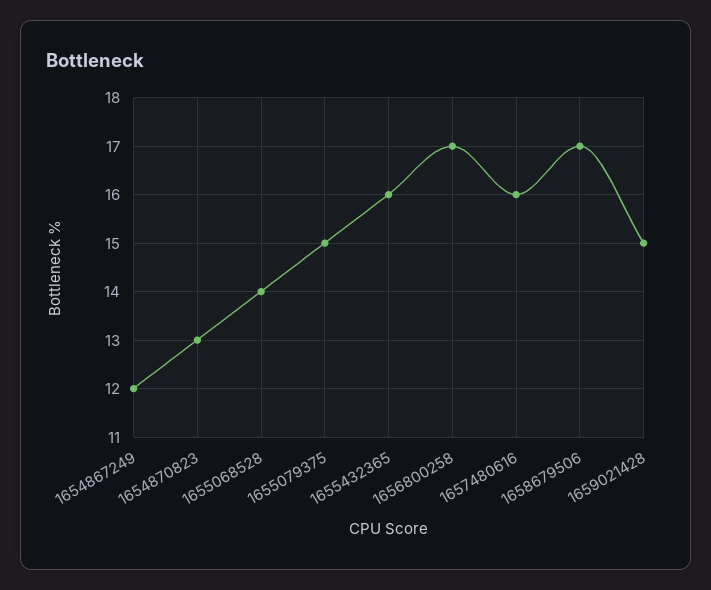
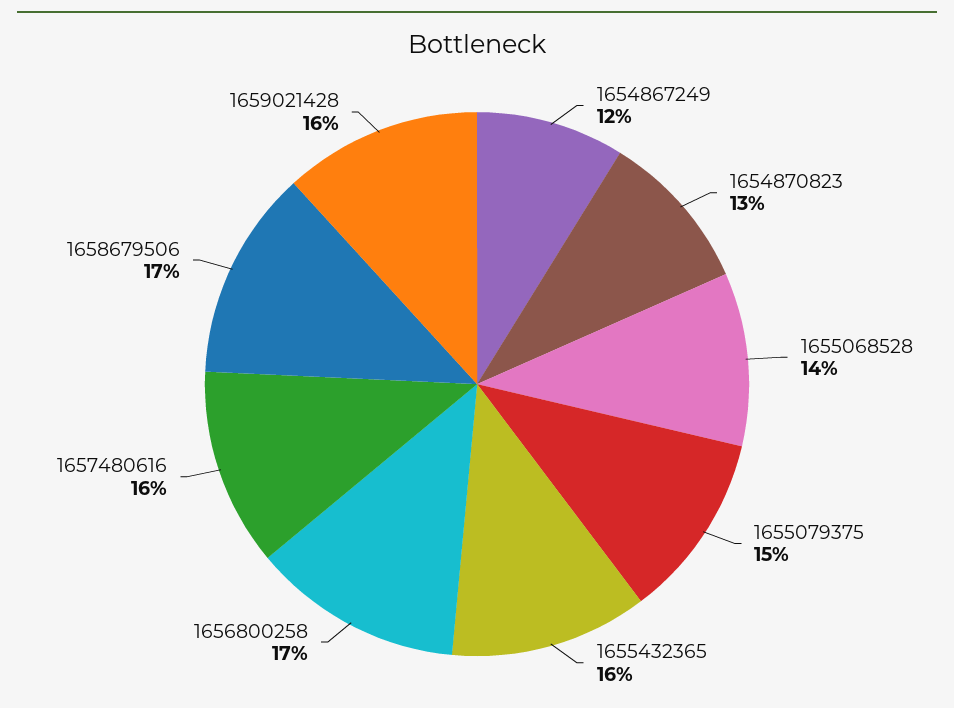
  {
    "1654867249": 12,
    "1654870823": 13,
    "1655068528": 14,
    "1655079375": 15,
    "1655432365": 16,
    "1656800258": 17,
    "1657480616": 16,
    "1658679506": 17,
-   "1659021428": 15
+   "1659021428": 16
  }

